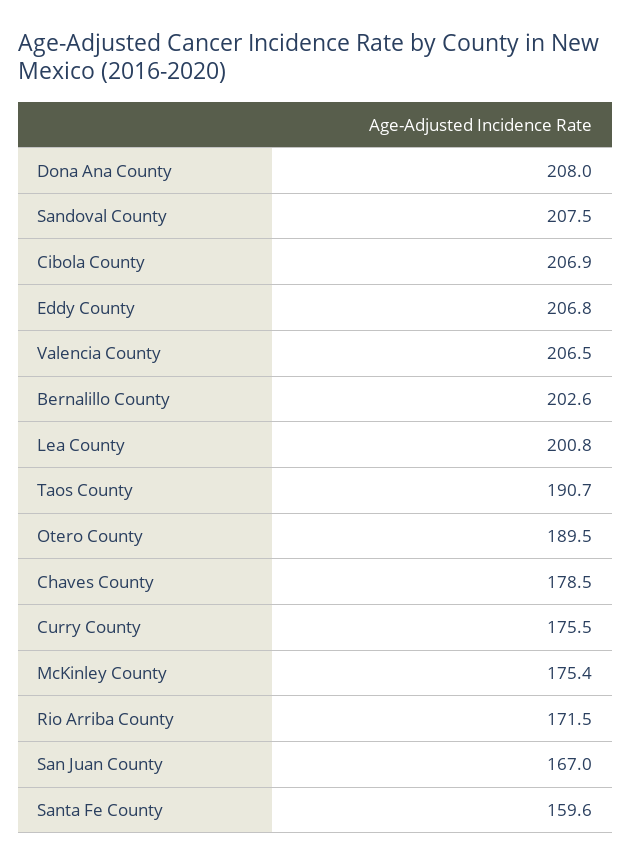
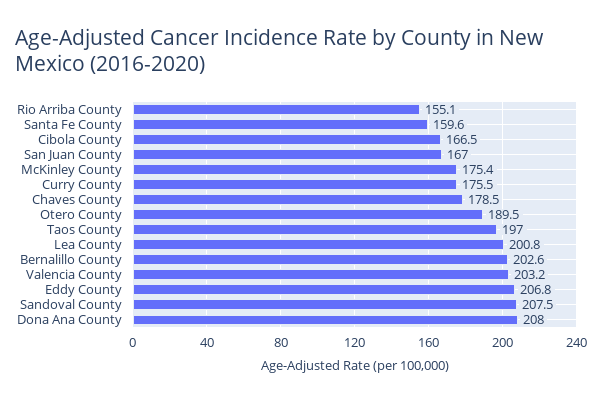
  {
    "Dona Ana County": 208,
    "Sandoval County": 207.5,
-   "Cibola County": 206.9,
+   "Cibola County": 166.5,
    "Eddy County": 206.8,
-   "Valencia County": 206.5,
+   "Valencia County": 203.2,
    "Bernalillo County": 202.6,
    "Lea County": 200.8,
-   "Taos County": 190.7,
+   "Taos County": 197,
    "Otero County": 189.5,
    "Chaves County": 178.5,
    "Curry County": 175.5,
    "McKinley County": 175.4,
-   "Rio Arriba County": 171.5,
+   "Rio Arriba County": 155.1,
    "San Juan County": 167,
    "Santa Fe County": 159.6
  }

